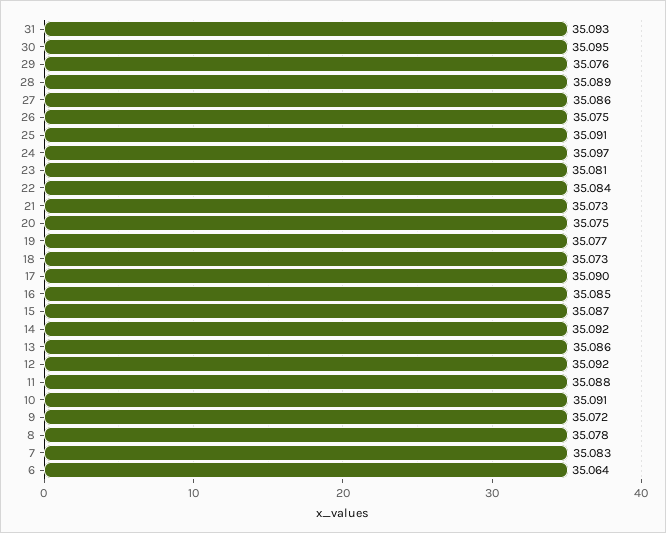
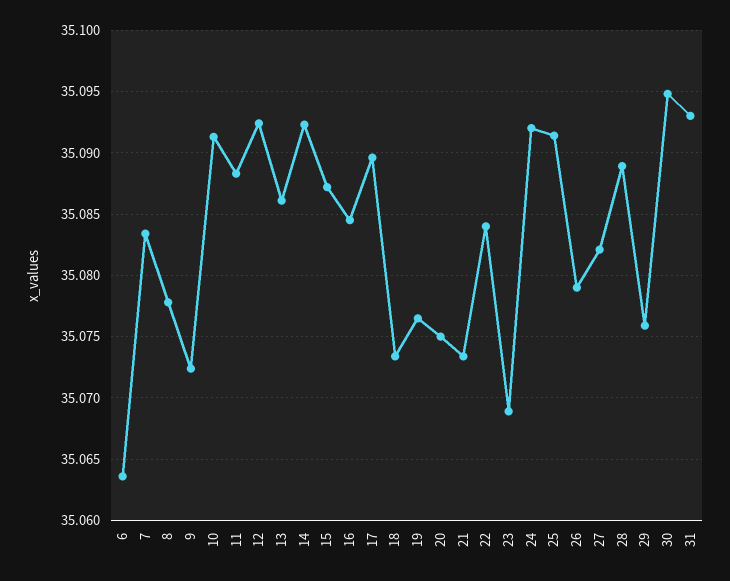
  {
    "31": 35.093,
    "30": 35.095,
    "29": 35.076,
    "28": 35.089,
-   "27": 35.086,
+   "27": 35.082,
-   "26": 35.075,
+   "26": 35.079,
    "25": 35.091,
-   "24": 35.097,
+   "24": 35.092,
-   "23": 35.081,
+   "23": 35.069,
    "22": 35.084,
    "21": 35.073,
    "20": 35.075,
    "19": 35.077,
    "18": 35.073,
    "17": 35.09,
    "16": 35.085,
    "15": 35.087,
    "14": 35.092,
    "13": 35.086,
    "12": 35.092,
    "11": 35.088,
    "10": 35.091,
    "9": 35.072,
    "8": 35.078,
    "7": 35.083,
    "6": 35.064
  }

